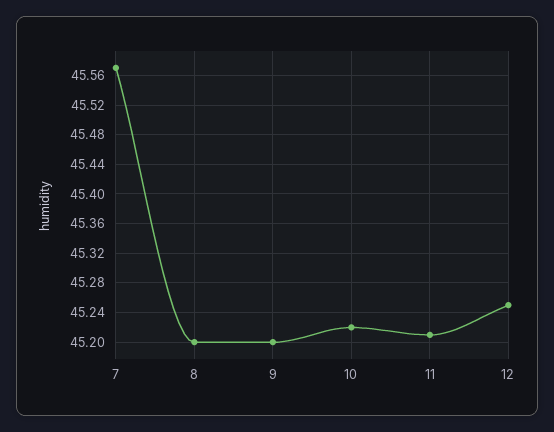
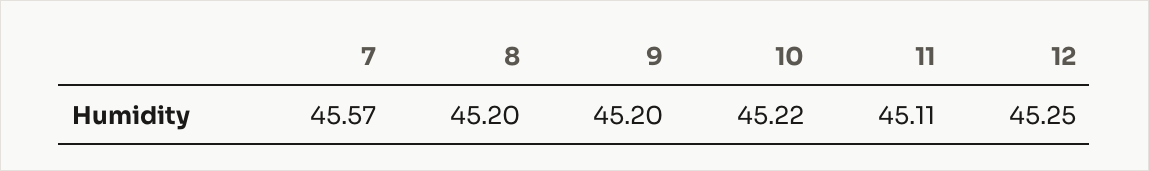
  {
    "7": 45.57,
    "8": 45.2,
    "9": 45.2,
    "10": 45.22,
-   "11": 45.21,
+   "11": 45.11,
    "12": 45.25
  }

